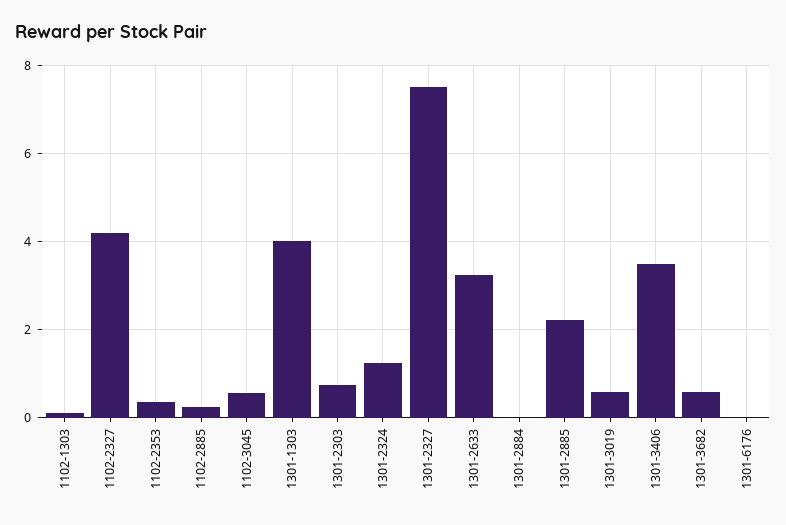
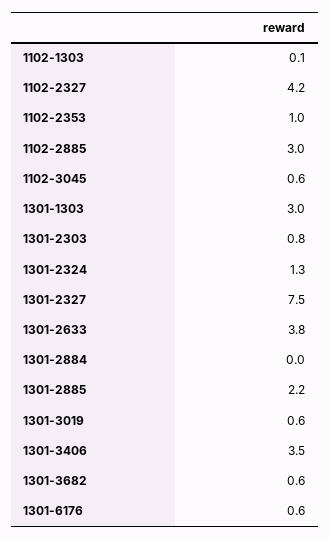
  {
    "1102-1303": 0.1,
    "1102-2327": 4.2,
-   "1102-2353": 0.4,
+   "1102-2353": 1,
-   "1102-2885": 0.2,
+   "1102-2885": 3,
    "1102-3045": 0.6,
-   "1301-1303": 4,
+   "1301-1303": 3,
    "1301-2303": 0.8,
    "1301-2324": 1.3,
    "1301-2327": 7.5,
-   "1301-2633": 3.2,
+   "1301-2633": 3.8,
    "1301-2884": 0,
    "1301-2885": 2.2,
    "1301-3019": 0.6,
    "1301-3406": 3.5,
    "1301-3682": 0.6,
-   "1301-6176": 0
+   "1301-6176": 0.6
  }

